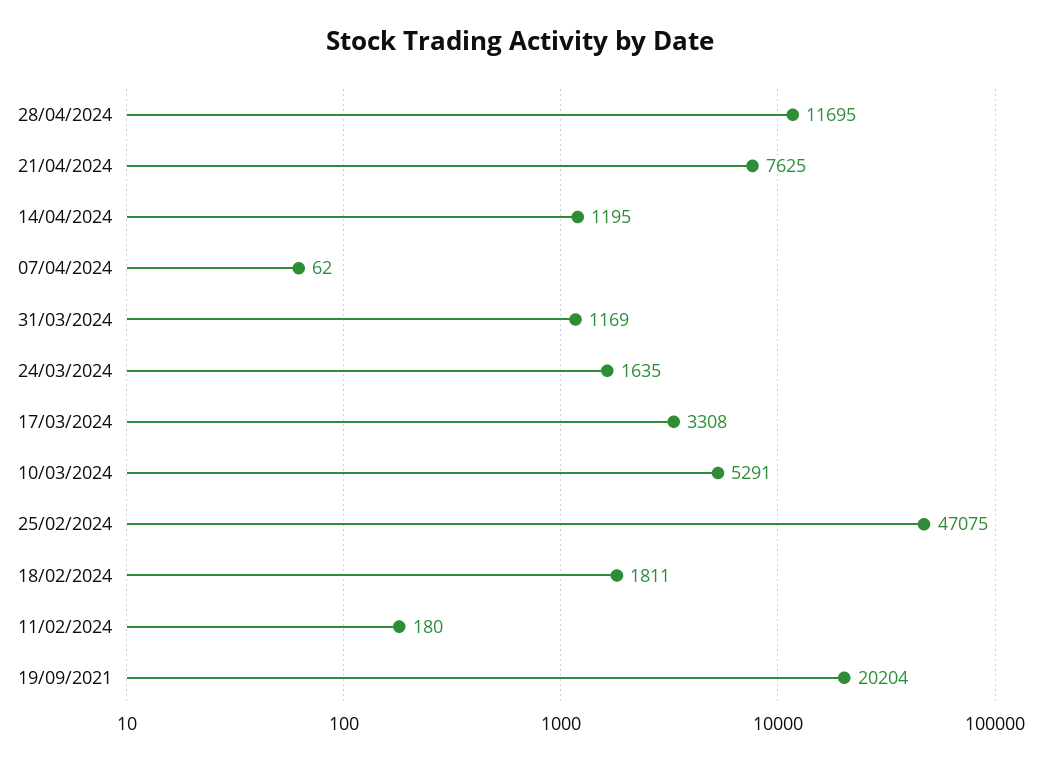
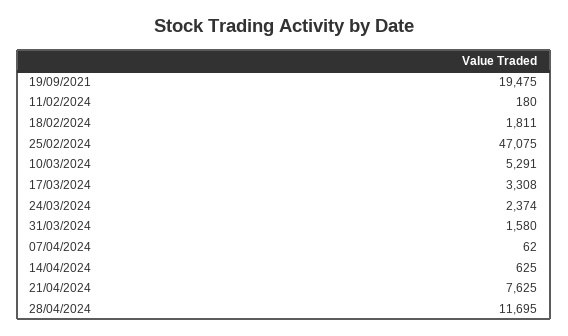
  {
    "28/04/2024": 11695,
    "21/04/2024": 7625,
-   "14/04/2024": 1195,
+   "14/04/2024": 625,
    "07/04/2024": 62,
-   "31/03/2024": 1169,
+   "31/03/2024": 1580,
-   "24/03/2024": 1635,
+   "24/03/2024": 2374,
    "17/03/2024": 3308,
    "10/03/2024": 5291,
    "25/02/2024": 47075,
    "18/02/2024": 1811,
    "11/02/2024": 180,
-   "19/09/2021": 20204
+   "19/09/2021": 19475
  }

